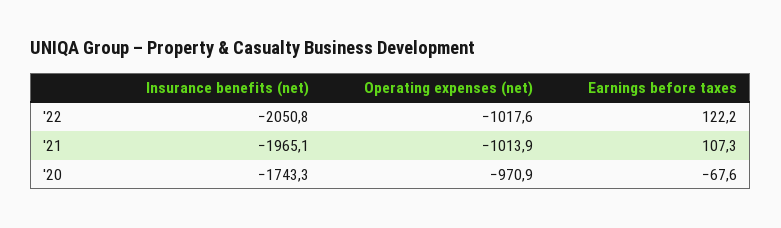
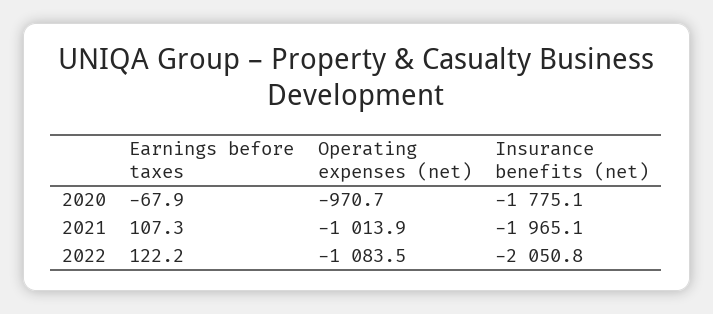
  {
    "Insurance benefits (net)": {
      "'22": -2050.8,
      "'21": -1965.1,
-     "'20": -1743.3
+     "'20": -1775.1
    },
    "Operating expenses (net)": {
-     "'22": -1017.6,
+     "'22": -1083.5,
      "'21": -1013.9,
-     "'20": -970.9
+     "'20": -970.7
    },
    "Earnings before taxes": {
      "'22": 122.2,
      "'21": 107.3,
-     "'20": -67.6
+     "'20": -67.9
    }
  }

